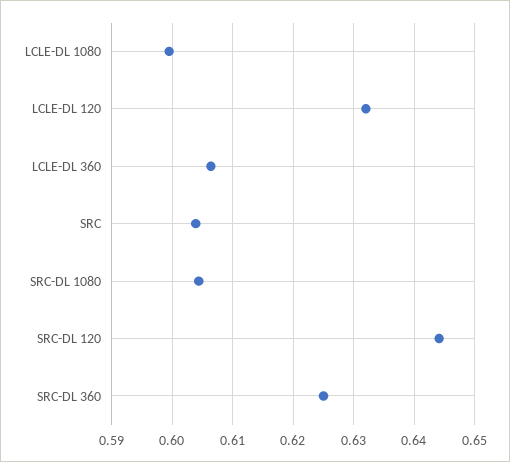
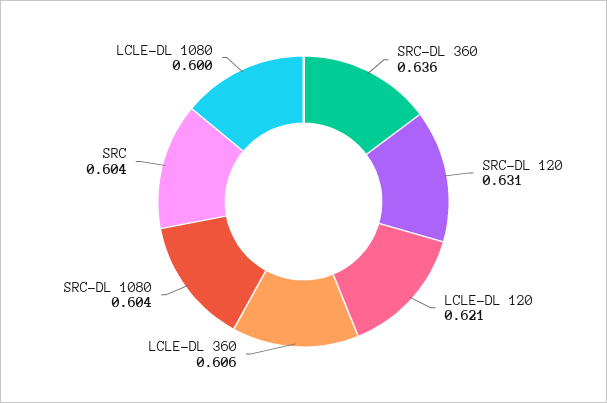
  {
    "LCLE-DL 1080": 0.6,
-   "LCLE-DL 120": 0.632,
+   "LCLE-DL 120": 0.621,
    "LCLE-DL 360": 0.606,
    "SRC": 0.604,
    "SRC-DL 1080": 0.604,
-   "SRC-DL 120": 0.644,
+   "SRC-DL 120": 0.631,
-   "SRC-DL 360": 0.625
+   "SRC-DL 360": 0.636
  }

